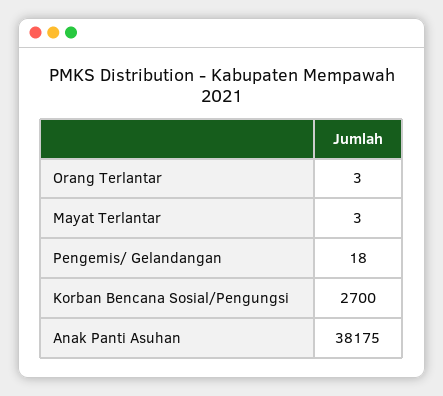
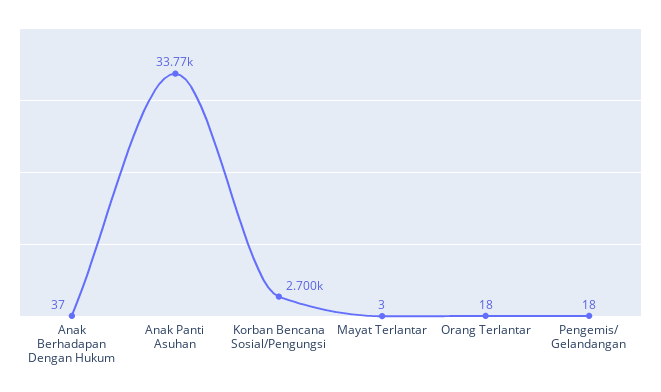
  {
-   "Orang Terlantar": 3,
+   "Orang Terlantar": 18,
    "Mayat Terlantar": 3,
    "Pengemis/ Gelandangan": 18,
    "Korban Bencana Sosial/Pengungsi": 2700,
-   "Anak Panti Asuhan": 38175
+   "Anak Panti Asuhan": 33770,
+   "Anak Berhadapan Dengan Hukum": 37
  }

